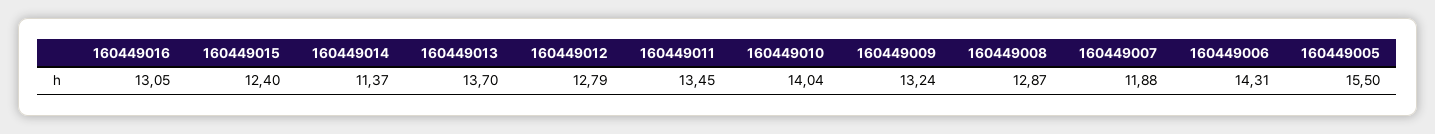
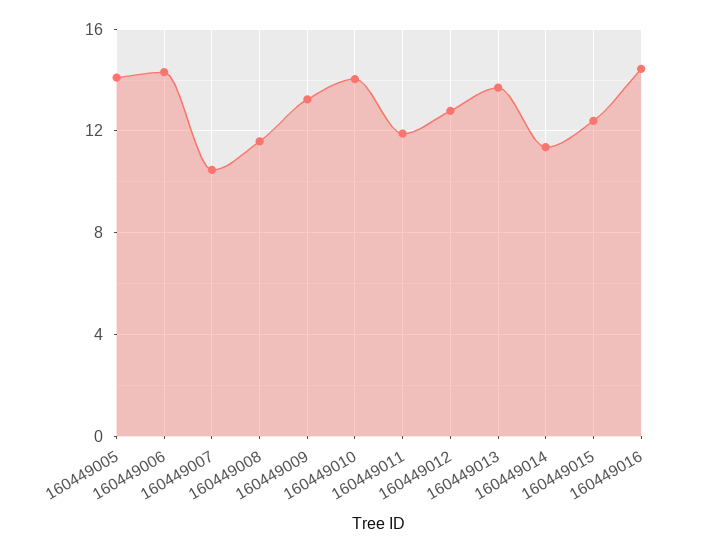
  {
-   "160449016": 13.05,
+   "160449016": 14.5,
    "160449015": 12.4,
    "160449014": 11.37,
    "160449013": 13.7,
    "160449012": 12.79,
-   "160449011": 13.45,
+   "160449011": 12,
    "160449010": 14.04,
    "160449009": 13.24,
-   "160449008": 12.87,
+   "160449008": 11.5,
-   "160449007": 11.88,
+   "160449007": 10.5,
    "160449006": 14.31,
-   "160449005": 15.5
+   "160449005": 14
  }

